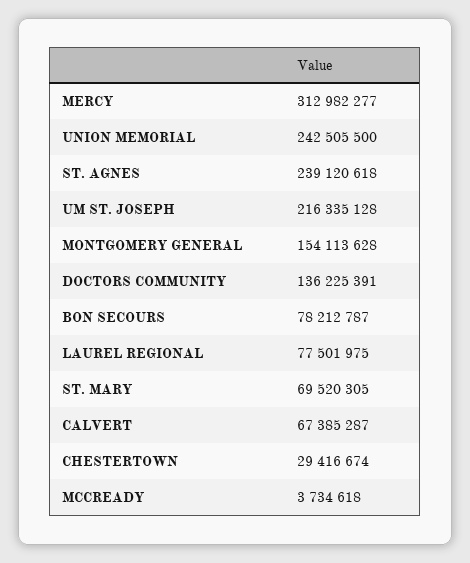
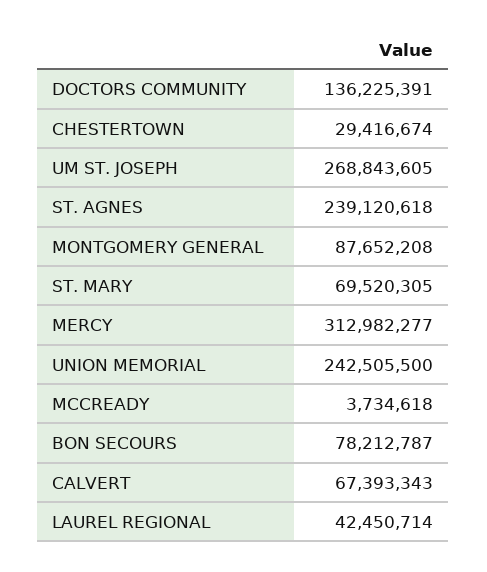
  {
    "MERCY": 312982277,
    "UNION MEMORIAL": 242505500,
    "ST. AGNES": 239120618,
-   "UM ST. JOSEPH": 216335128,
+   "UM ST. JOSEPH": 268843605,
-   "MONTGOMERY GENERAL": 154113628,
+   "MONTGOMERY GENERAL": 87652208,
    "DOCTORS COMMUNITY": 136225391,
    "BON SECOURS": 78212787,
-   "LAUREL REGIONAL": 77501975,
+   "LAUREL REGIONAL": 42450714,
    "ST. MARY": 69520305,
-   "CALVERT": 67385287,
+   "CALVERT": 67393343,
    "CHESTERTOWN": 29416674,
    "MCCREADY": 3734618
  }

